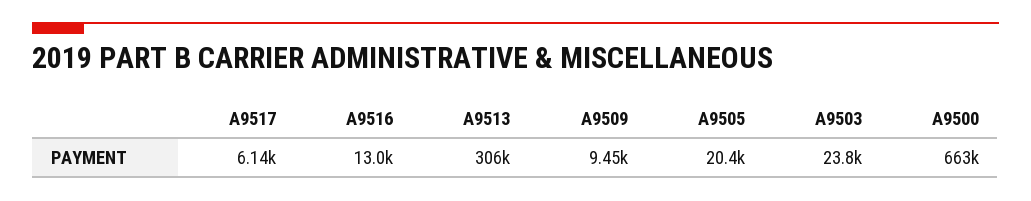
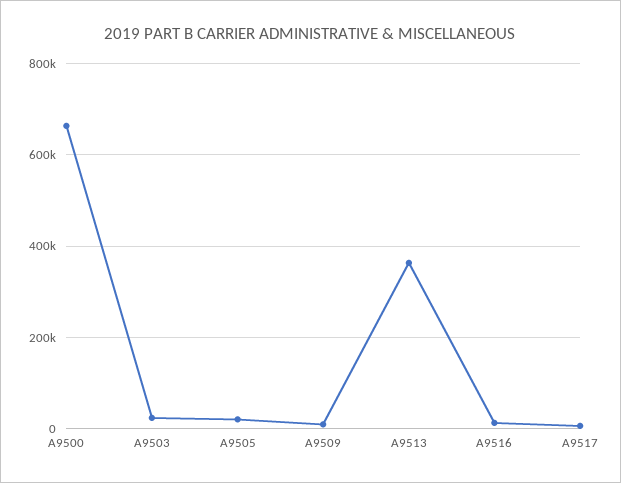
  {
    "A9517": 6140,
    "A9516": 13000,
-   "A9513": 306000,
+   "A9513": 360000,
    "A9509": 9450,
    "A9505": 20400,
    "A9503": 23800,
    "A9500": 663000
  }

